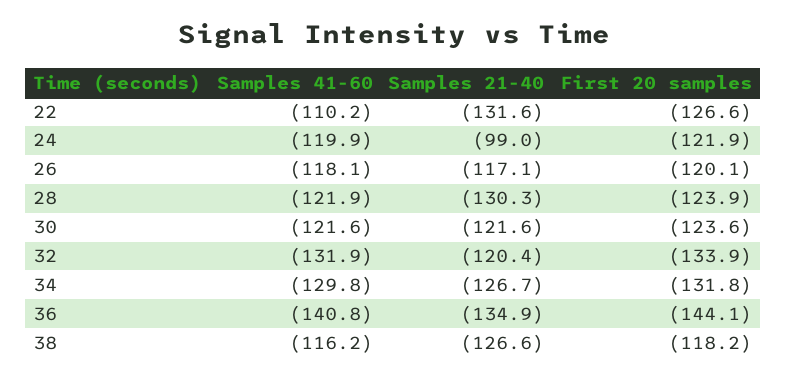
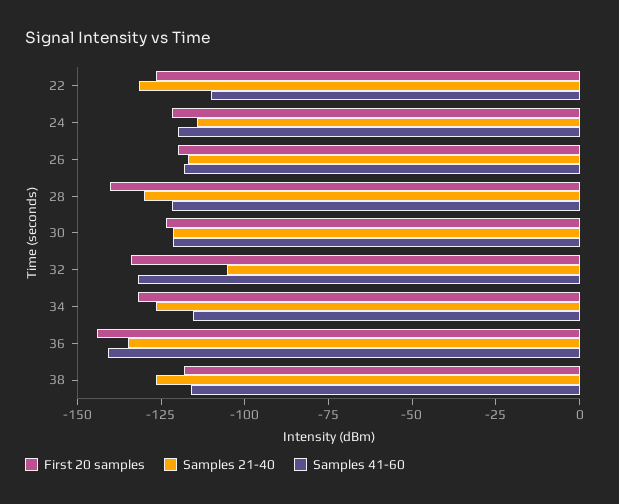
  {
    "Samples 41-60": {
      "22": -110.2,
      "24": -119.9,
      "26": -118.1,
      "28": -121.9,
      "30": -121.6,
      "32": -131.9,
-     "34": -129.8,
+     "34": -115,
      "36": -140.8,
      "38": -116.2
    },
    "Samples 21-40": {
      "22": -131.6,
-     "24": -99,
+     "24": -115,
      "26": -117.1,
      "28": -130.3,
      "30": -121.6,
-     "32": -120.4,
+     "32": -105,
      "34": -126.7,
      "36": -134.9,
      "38": -126.6
    },
    "First 20 samples": {
      "22": -126.6,
      "24": -121.9,
      "26": -120.1,
-     "28": -123.9,
+     "28": -140,
      "30": -123.6,
      "32": -133.9,
      "34": -131.8,
      "36": -144.1,
      "38": -118.2
    }
  }

